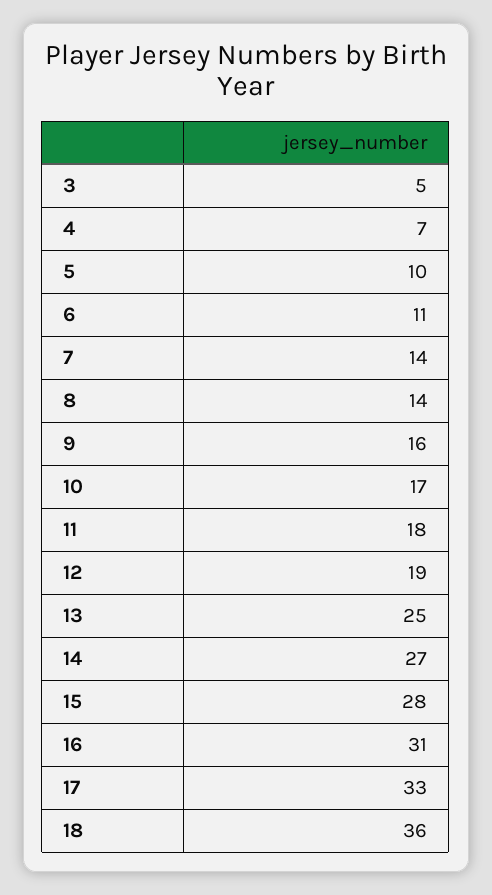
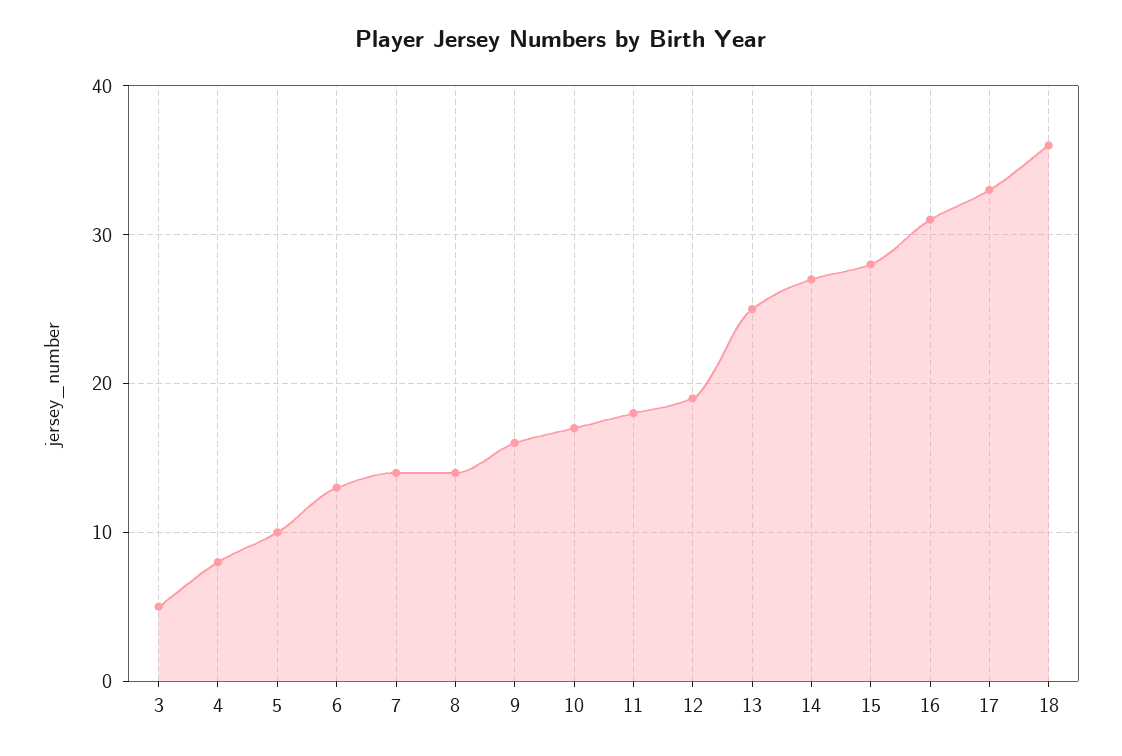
  {
    "3": 5,
-   "4": 7,
+   "4": 8,
    "5": 10,
-   "6": 11,
+   "6": 13,
    "7": 14,
    "8": 14,
    "9": 16,
    "10": 17,
    "11": 18,
    "12": 19,
    "13": 25,
    "14": 27,
    "15": 28,
    "16": 31,
    "17": 33,
    "18": 36
  }

